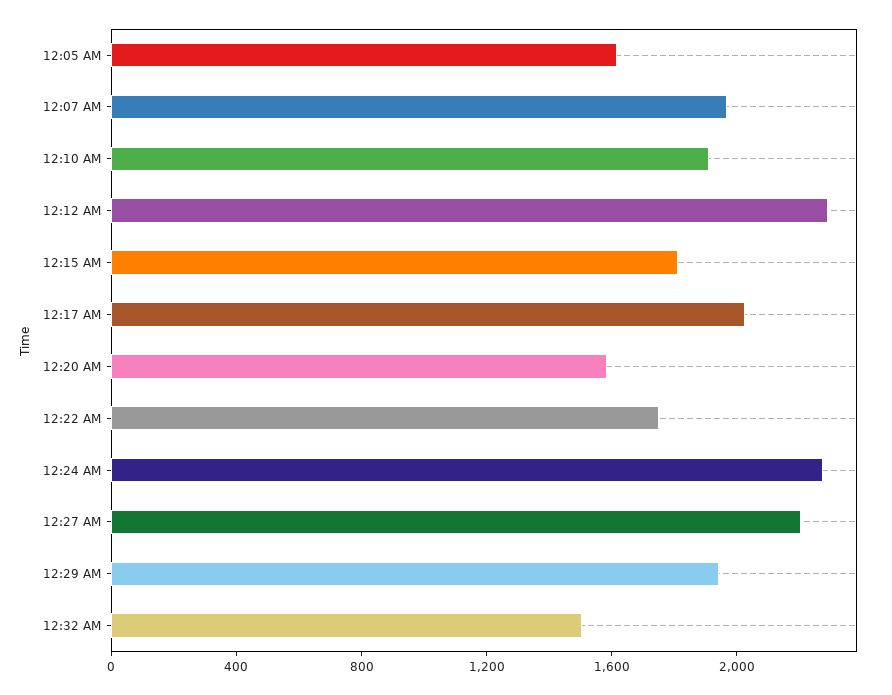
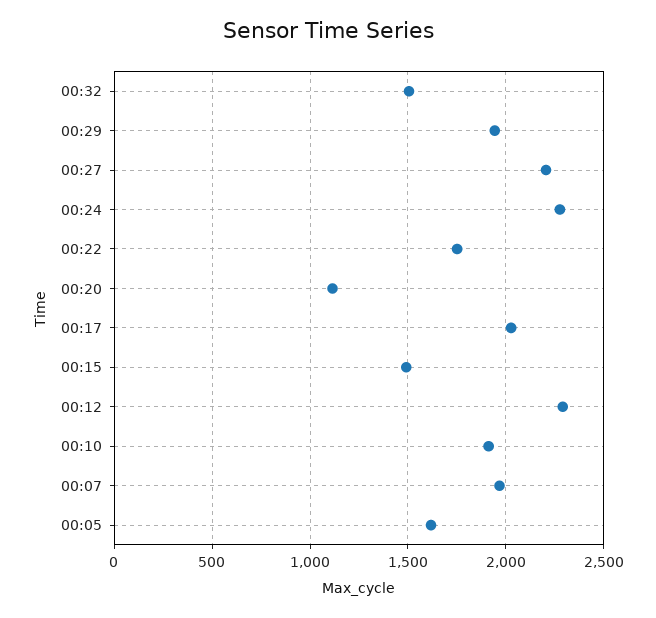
  {
    "12:05 AM": 1600,
    "12:07 AM": 1950,
    "12:10 AM": 1900,
    "12:12 AM": 2300,
-   "12:15 AM": 1800,
+   "12:15 AM": 1500,
    "12:17 AM": 2050,
-   "12:20 AM": 1600,
+   "12:20 AM": 1100,
    "12:22 AM": 1750,
    "12:24 AM": 2300,
    "12:27 AM": 2200,
    "12:29 AM": 1950,
    "12:32 AM": 1500
  }

